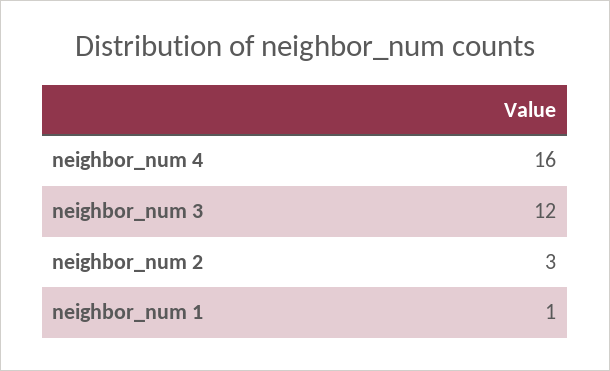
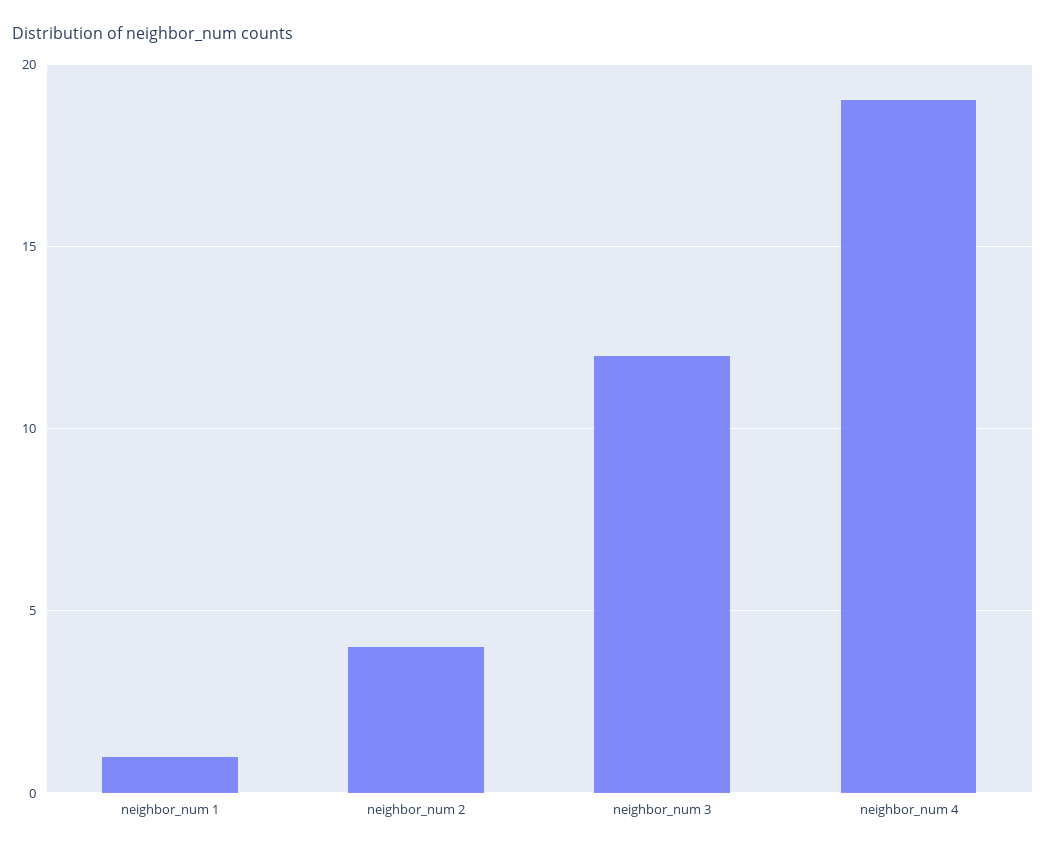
  {
-   "neighbor_num 4": 16,
+   "neighbor_num 4": 19,
    "neighbor_num 3": 12,
-   "neighbor_num 2": 3,
+   "neighbor_num 2": 4,
    "neighbor_num 1": 1
  }

